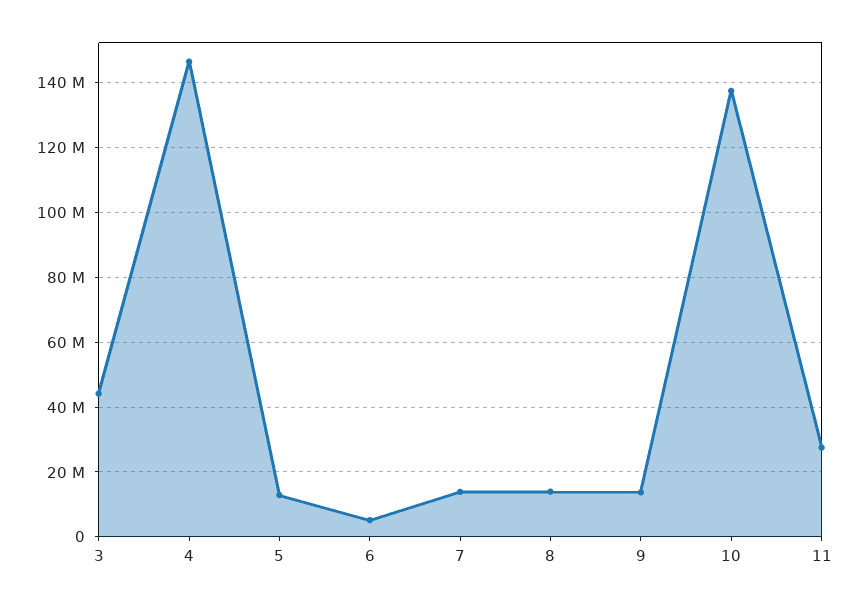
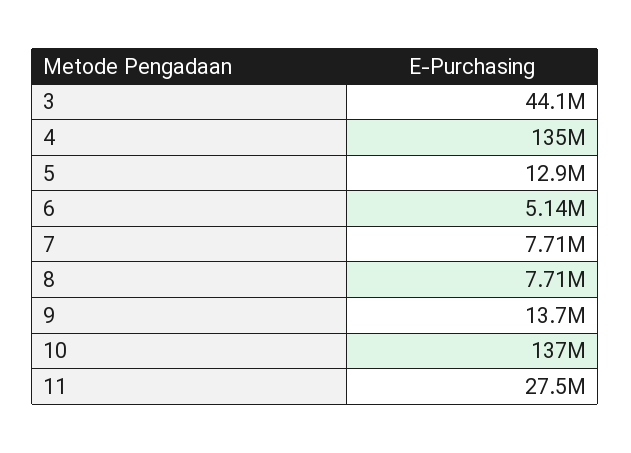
  {
    "3": 44100000,
-   "4": 146000000,
+   "4": 135000000,
    "5": 12900000,
    "6": 5140000,
-   "7": 14000000,
+   "7": 7710000,
-   "8": 14000000,
+   "8": 7710000,
    "9": 13700000,
    "10": 137000000,
    "11": 27500000
  }

